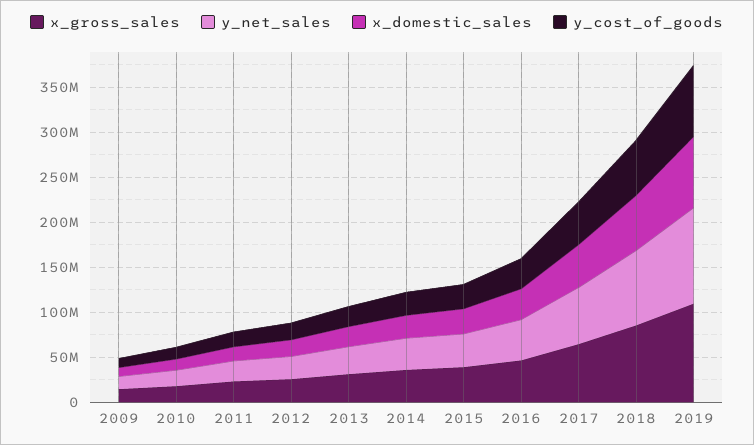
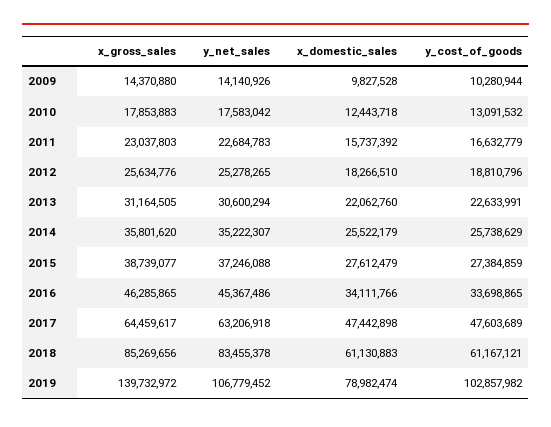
  {
    "x_gross_sales": {
      "2009": 14370880,
      "2010": 17853883,
      "2011": 23037803,
      "2012": 25634776,
      "2013": 31164505,
      "2014": 35801620,
      "2015": 38739077,
      "2016": 46285865,
      "2017": 64459617,
      "2018": 85269656,
-     "2019": 110000000
+     "2019": 139732972
    },
    "y_net_sales": {
      "2009": 14140926,
      "2010": 17583042,
      "2011": 22684783,
      "2012": 25278265,
      "2013": 30600294,
      "2014": 35222307,
      "2015": 37246088,
      "2016": 45367486,
      "2017": 63206918,
      "2018": 83455378,
      "2019": 106779452
    },
    "x_domestic_sales": {
      "2009": 9827528,
      "2010": 12443718,
      "2011": 15737392,
      "2012": 18266510,
      "2013": 22062760,
      "2014": 25522179,
      "2015": 27612479,
      "2016": 34111766,
      "2017": 47442898,
      "2018": 61130883,
      "2019": 78982474
    },
    "y_cost_of_goods": {
      "2009": 10280944,
      "2010": 13091532,
      "2011": 16632779,
      "2012": 18810796,
      "2013": 22633991,
      "2014": 25738629,
      "2015": 27384859,
      "2016": 33698865,
      "2017": 47603689,
      "2018": 61167121,
-     "2019": 80000000
+     "2019": 102857982
    }
  }

